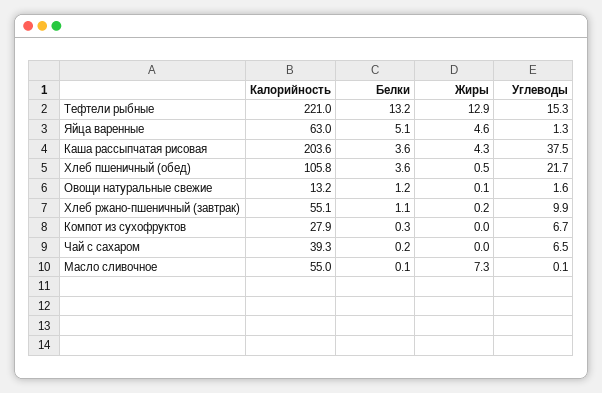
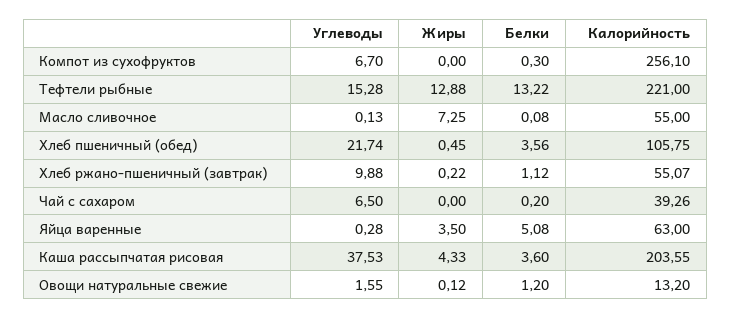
  {
    "Калорийность": {
      "Тефтели рыбные": 221,
      "Яйца варенные": 63,
      "Каша рассыпчатая рисовая": 203.55,
      "Хлеб пшеничный (обед)": 105.75,
      "Овощи натуральные свежие": 13.2,
      "Хлеб ржано-пшеничный (завтрак)": 55.07,
-     "Компот из сухофруктов": 27.9,
+     "Компот из сухофруктов": 256.1,
      "Чай с сахаром": 39.26,
      "Масло сливочное": 55
    },
    "Белки": {
      "Тефтели рыбные": 13.22,
      "Яйца варенные": 5.08,
      "Каша рассыпчатая рисовая": 3.6,
      "Хлеб пшеничный (обед)": 3.56,
      "Овощи натуральные свежие": 1.2,
      "Хлеб ржано-пшеничный (завтрак)": 1.12,
      "Компот из сухофруктов": 0.3,
      "Чай с сахаром": 0.2,
      "Масло сливочное": 0.08
    },
    "Жиры": {
      "Тефтели рыбные": 12.88,
-     "Яйца варенные": 4.6,
+     "Яйца варенные": 3.5,
      "Каша рассыпчатая рисовая": 4.33,
      "Хлеб пшеничный (обед)": 0.45,
      "Овощи натуральные свежие": 0.12,
      "Хлеб ржано-пшеничный (завтрак)": 0.22,
      "Компот из сухофруктов": 0,
      "Чай с сахаром": 0,
      "Масло сливочное": 7.25
    },
    "Углеводы": {
      "Тефтели рыбные": 15.28,
-     "Яйца варенные": 1.3,
+     "Яйца варенные": 0.28,
      "Каша рассыпчатая рисовая": 37.53,
      "Хлеб пшеничный (обед)": 21.74,
      "Овощи натуральные свежие": 1.55,
      "Хлеб ржано-пшеничный (завтрак)": 9.88,
      "Компот из сухофруктов": 6.7,
      "Чай с сахаром": 6.5,
      "Масло сливочное": 0.13
    }
  }

